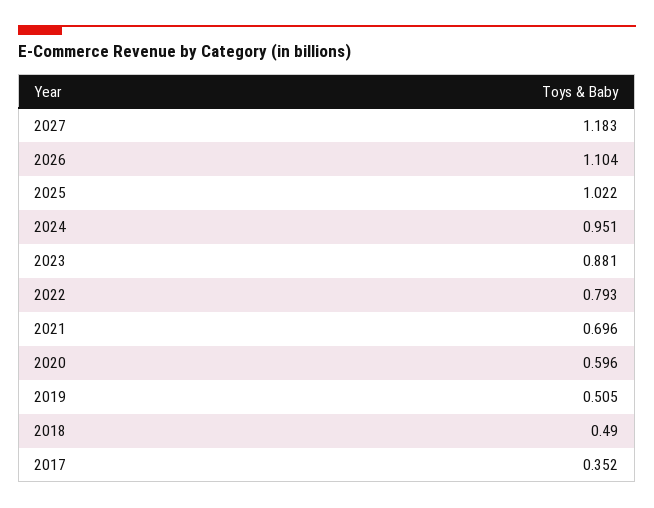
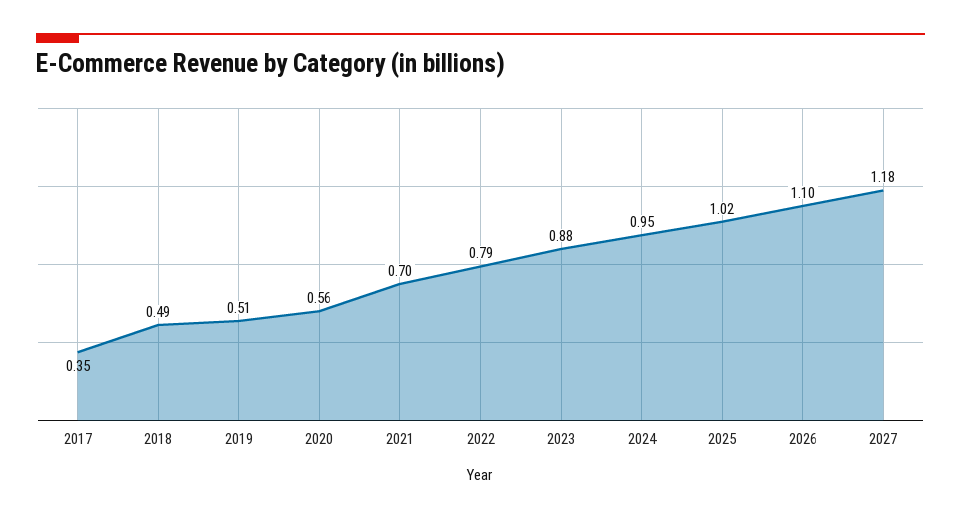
  {
    "2027": 1.183,
    "2026": 1.104,
    "2025": 1.022,
    "2024": 0.951,
    "2023": 0.881,
    "2022": 0.793,
    "2021": 0.696,
-   "2020": 0.596,
+   "2020": 0.56,
    "2019": 0.505,
    "2018": 0.49,
    "2017": 0.352
  }

